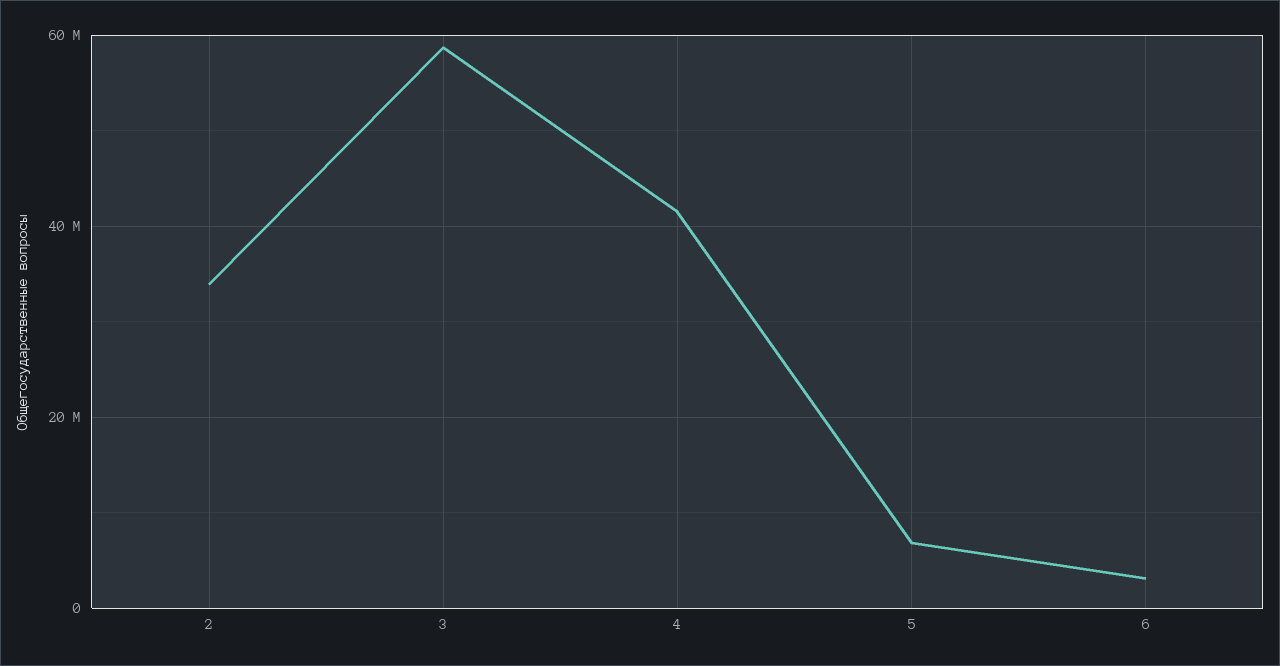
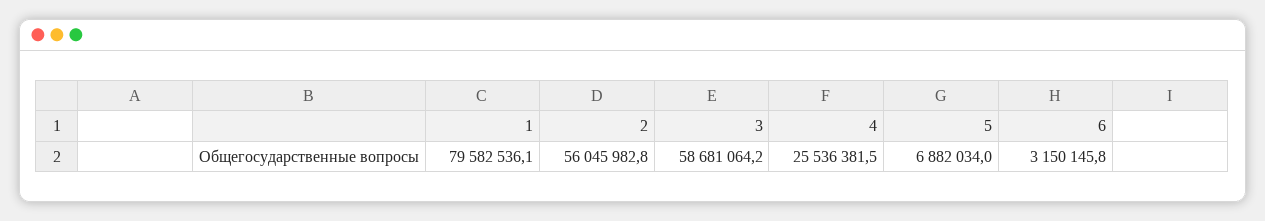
  {
-   "2": 34000000,
+   "2": 56045982.8,
    "3": 58681064.2,
-   "4": 42000000,
+   "4": 25536381.5,
    "5": 6882034,
-   "6": 3150145.8
+   "6": 3150145.8,
+   "1": 79582536.1
  }

